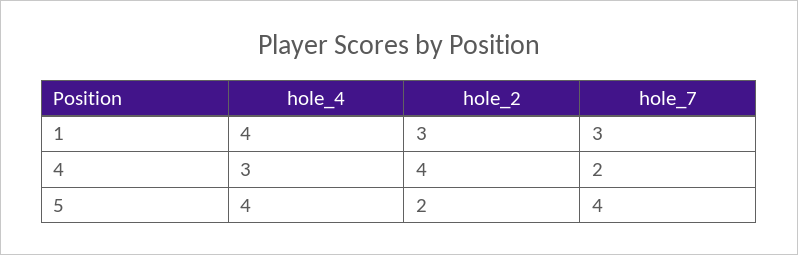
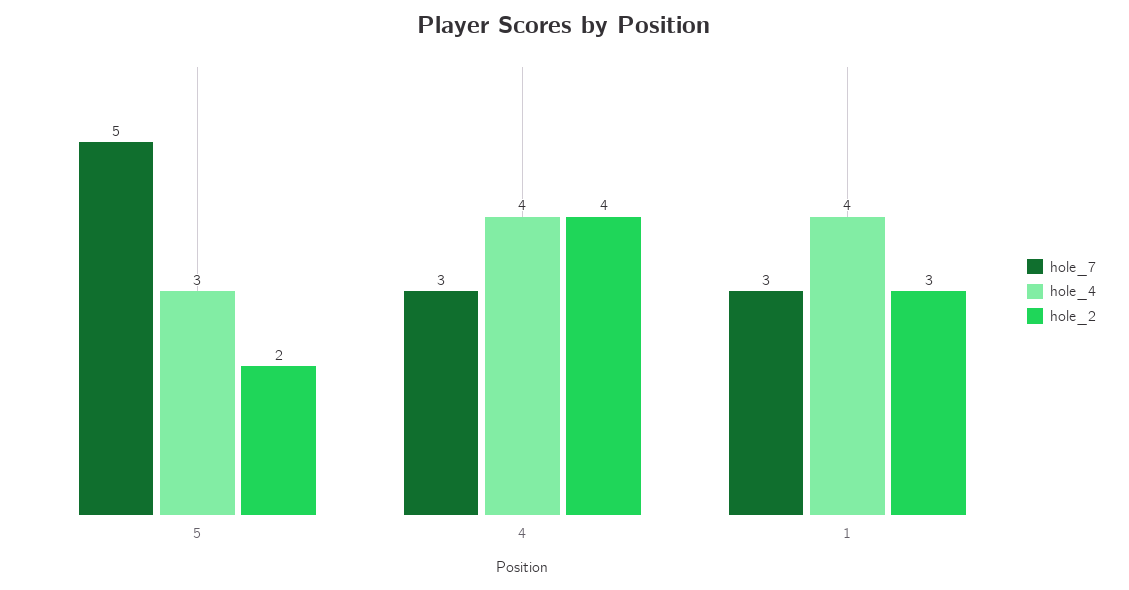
  {
    "hole_4": {
      "1": 4,
-     "4": 3,
+     "4": 4,
-     "5": 4
+     "5": 3
    },
    "hole_2": {
      "1": 3,
      "4": 4,
      "5": 2
    },
    "hole_7": {
      "1": 3,
-     "4": 2,
+     "4": 3,
-     "5": 4
+     "5": 5
    }
  }

